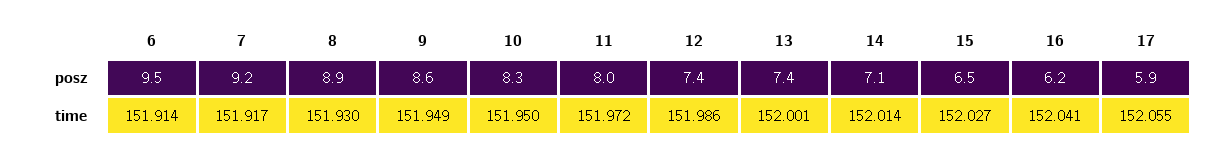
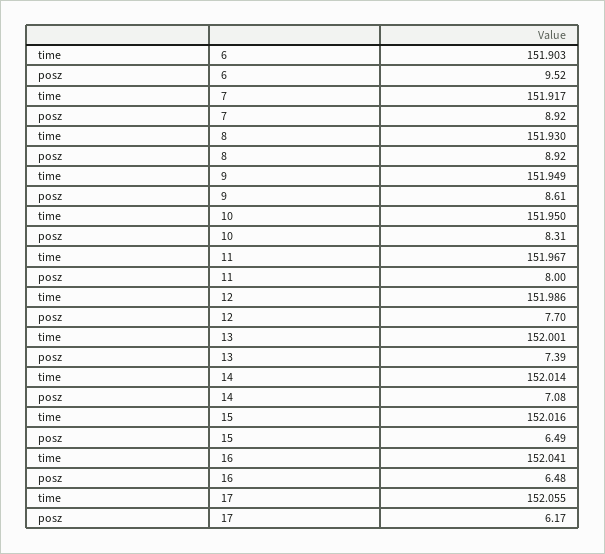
  {
    "6": {
      "posz": 9.52,
-     "time": 151.914
+     "time": 151.903
    },
    "7": {
-     "posz": 9.2,
+     "posz": 8.92,
      "time": 151.917
    },
    "8": {
      "posz": 8.92,
      "time": 151.93
    },
    "9": {
      "posz": 8.61,
      "time": 151.949
    },
    "10": {
      "posz": 8.31,
      "time": 151.95
    },
    "11": {
      "posz": 8,
-     "time": 151.972
+     "time": 151.967
    },
    "12": {
-     "posz": 7.4,
+     "posz": 7.7,
      "time": 151.986
    },
    "13": {
      "posz": 7.39,
      "time": 152.001
    },
    "14": {
      "posz": 7.08,
      "time": 152.014
    },
    "15": {
      "posz": 6.49,
-     "time": 152.027
+     "time": 152.016
    },
    "16": {
-     "posz": 6.2,
+     "posz": 6.48,
      "time": 152.041
    },
    "17": {
-     "posz": 5.9,
+     "posz": 6.17,
      "time": 152.055
    }
  }

